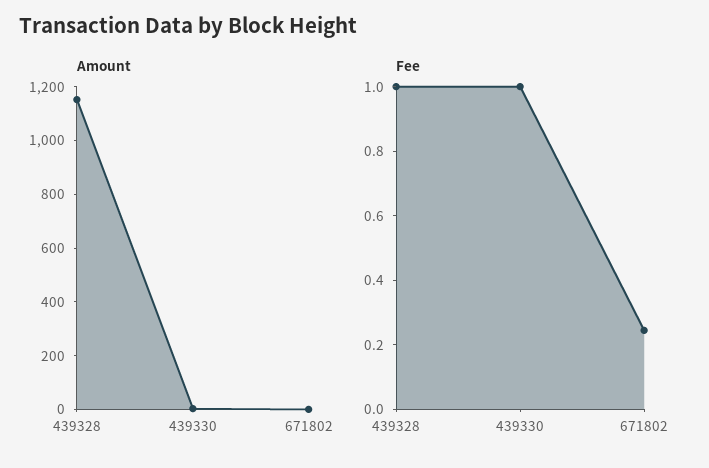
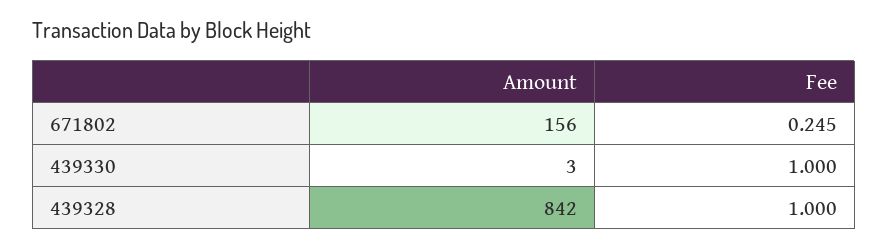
  {
    "Amount": {
-     "439328": 1150,
+     "439328": 842,
      "439330": 3,
-     "671802": 0
+     "671802": 156
    },
    "Fee": {
      "439328": 1,
      "439330": 1,
      "671802": 0.245
    }
  }

